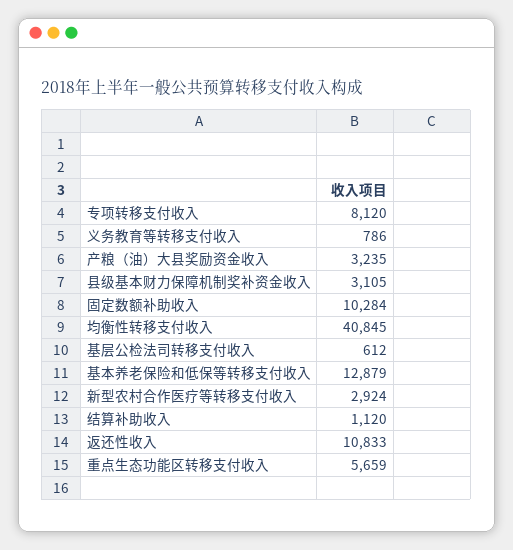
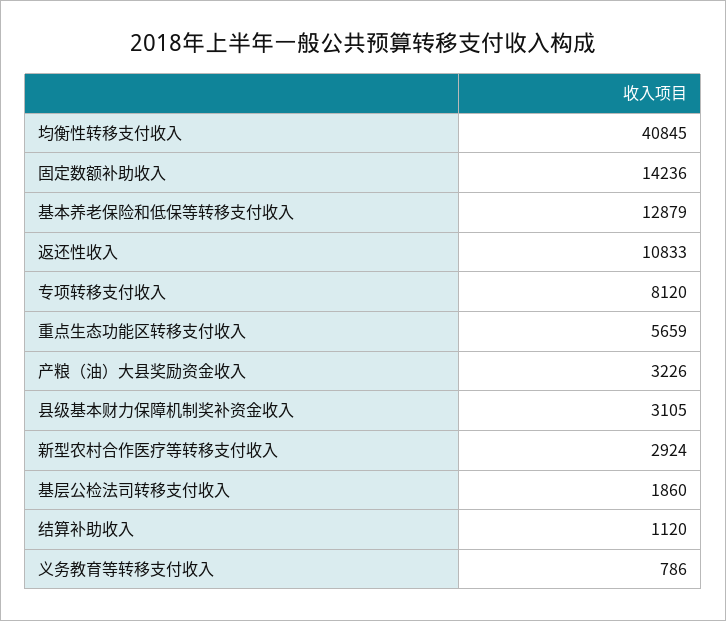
  {
    "专项转移支付收入": 8120,
    "义务教育等转移支付收入": 786,
-   "产粮（油）大县奖励资金收入": 3235,
+   "产粮（油）大县奖励资金收入": 3226,
    "县级基本财力保障机制奖补资金收入": 3105,
-   "固定数额补助收入": 10284,
+   "固定数额补助收入": 14236,
    "均衡性转移支付收入": 40845,
-   "基层公检法司转移支付收入": 612,
+   "基层公检法司转移支付收入": 1860,
    "基本养老保险和低保等转移支付收入": 12879,
    "新型农村合作医疗等转移支付收入": 2924,
    "结算补助收入": 1120,
    "返还性收入": 10833,
    "重点生态功能区转移支付收入": 5659
  }

